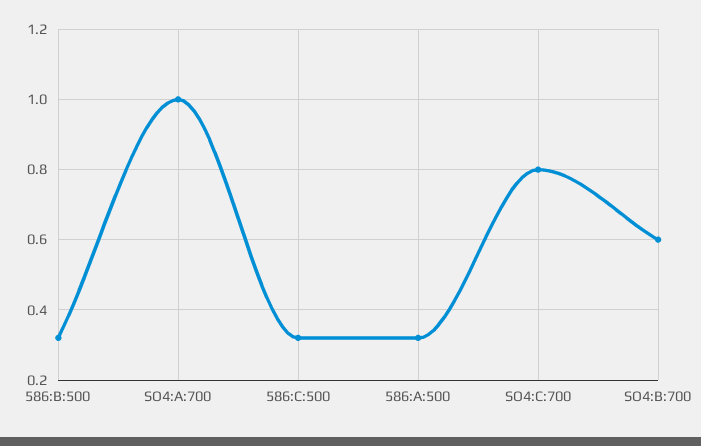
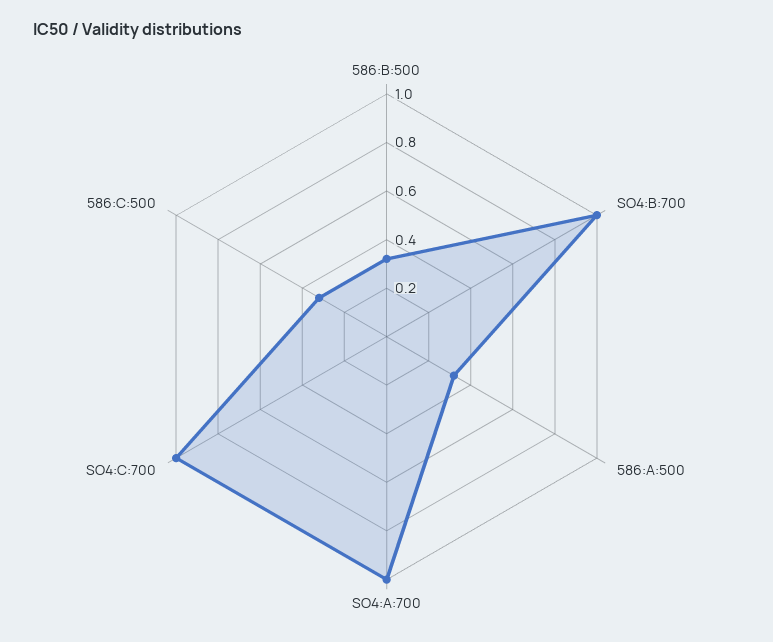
  {
    "586:B:500": 0.3,
    "SO4:A:700": 1,
    "586:C:500": 0.3,
    "586:A:500": 0.3,
-   "SO4:C:700": 0.8,
+   "SO4:C:700": 1,
-   "SO4:B:700": 0.6
+   "SO4:B:700": 1
  }

